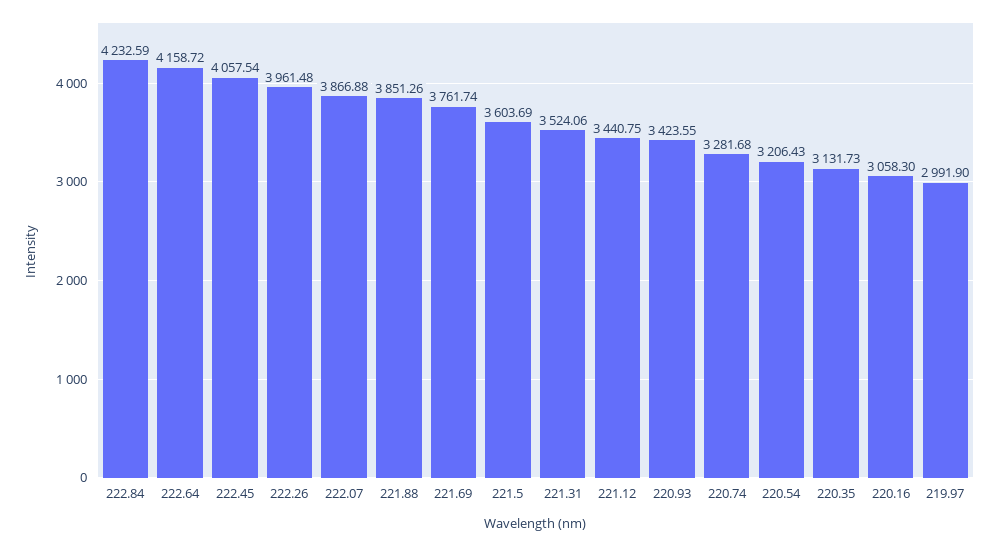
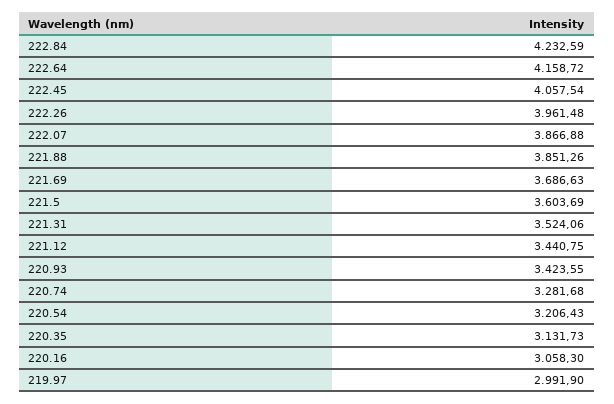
  {
    "222.84": 4232.59,
    "222.64": 4158.72,
    "222.45": 4057.54,
    "222.26": 3961.48,
    "222.07": 3866.88,
    "221.88": 3851.26,
-   "221.69": 3761.74,
+   "221.69": 3686.63,
    "221.5": 3603.69,
    "221.31": 3524.06,
    "221.12": 3440.75,
    "220.93": 3423.55,
    "220.74": 3281.68,
    "220.54": 3206.43,
    "220.35": 3131.73,
    "220.16": 3058.3,
    "219.97": 2991.9
  }

